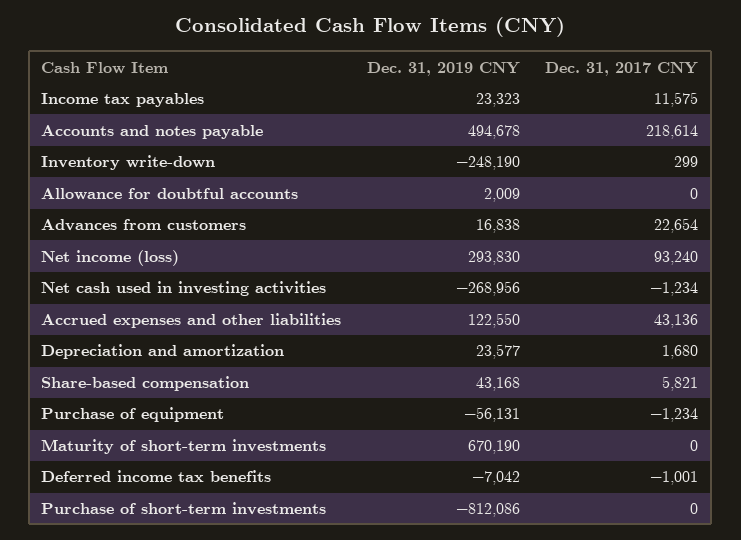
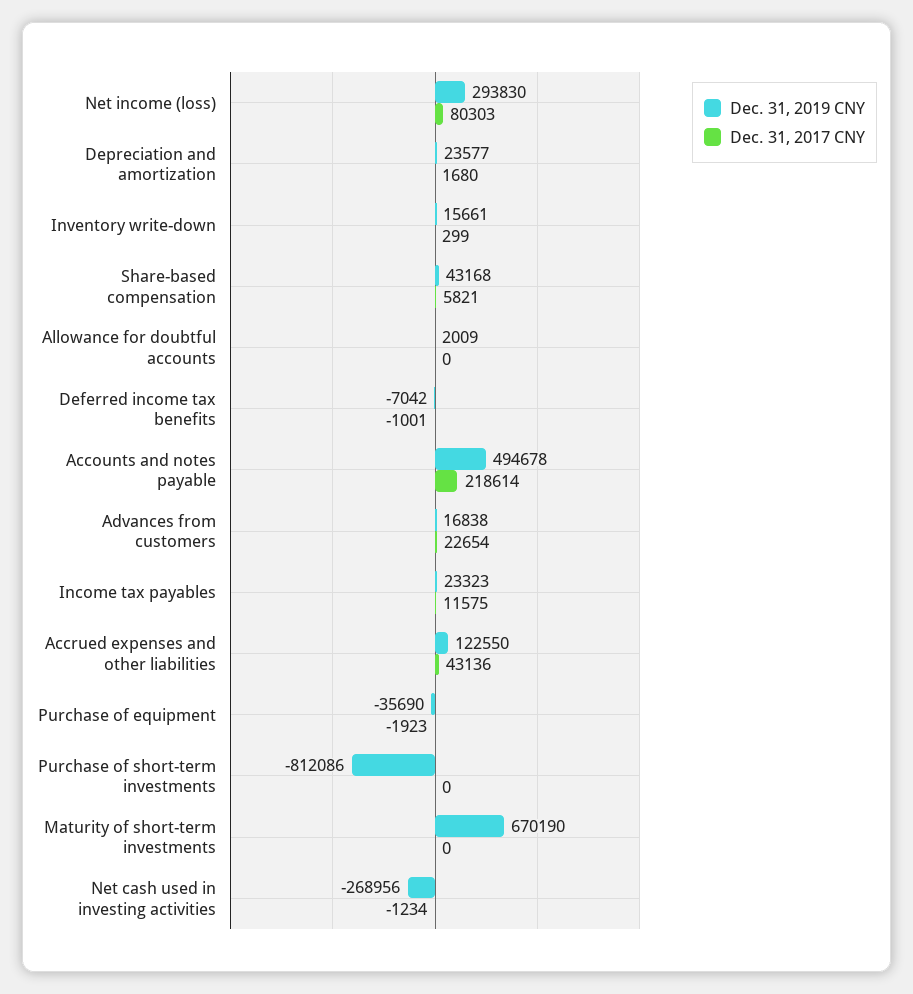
  {
    "Dec. 31, 2019 CNY": {
      "Income tax payables": 23323,
      "Accounts and notes payable": 494678,
-     "Inventory write-down": -248190,
+     "Inventory write-down": 15661,
      "Allowance for doubtful accounts": 2009,
      "Advances from customers": 16838,
      "Net income (loss)": 293830,
      "Net cash used in investing activities": -268956,
      "Accrued expenses and other liabilities": 122550,
      "Depreciation and amortization": 23577,
      "Share-based compensation": 43168,
-     "Purchase of equipment": -56131,
+     "Purchase of equipment": -35690,
      "Maturity of short-term investments": 670190,
      "Deferred income tax benefits": -7042,
      "Purchase of short-term investments": -812086
    },
    "Dec. 31, 2017 CNY": {
      "Income tax payables": 11575,
      "Accounts and notes payable": 218614,
      "Inventory write-down": 299,
      "Allowance for doubtful accounts": 0,
      "Advances from customers": 22654,
-     "Net income (loss)": 93240,
+     "Net income (loss)": 80303,
      "Net cash used in investing activities": -1234,
      "Accrued expenses and other liabilities": 43136,
      "Depreciation and amortization": 1680,
      "Share-based compensation": 5821,
-     "Purchase of equipment": -1234,
+     "Purchase of equipment": -1923,
      "Maturity of short-term investments": 0,
      "Deferred income tax benefits": -1001,
      "Purchase of short-term investments": 0
    }
  }

